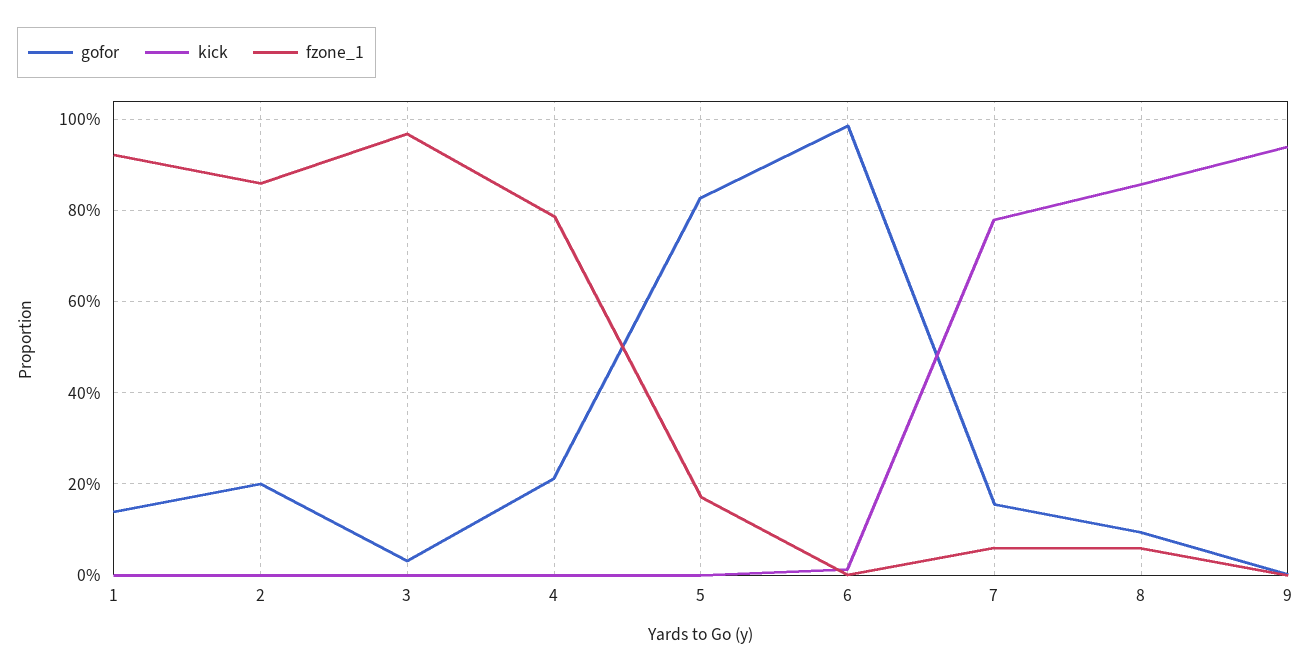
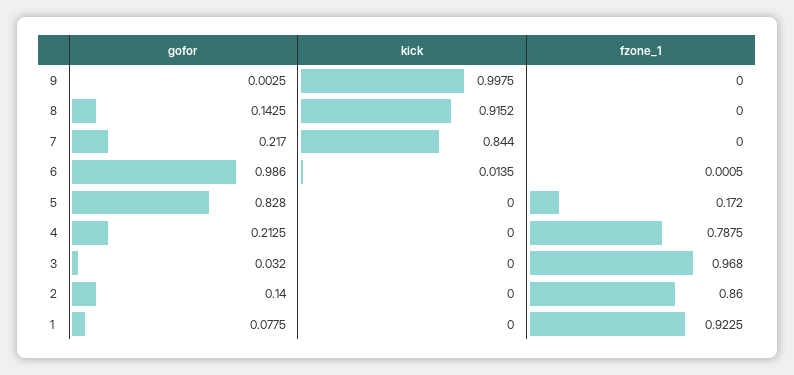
  {
    "gofor": {
-     "1": 0.14,
+     "1": 0.0775,
-     "2": 0.2,
+     "2": 0.14,
      "3": 0.032,
      "4": 0.2125,
      "5": 0.828,
      "6": 0.986,
-     "7": 0.16,
+     "7": 0.217,
-     "8": 0.1,
+     "8": 0.1425,
      "9": 0.0025
    },
    "kick": {
      "1": 0,
      "2": 0,
      "3": 0,
      "4": 0,
      "5": 0,
      "6": 0.0135,
-     "7": 0.78,
+     "7": 0.844,
-     "8": 0.86,
+     "8": 0.9152,
-     "9": 0.94
+     "9": 0.9975
    },
    "fzone_1": {
      "1": 0.9225,
      "2": 0.86,
      "3": 0.968,
      "4": 0.7875,
      "5": 0.172,
      "6": 0.0005,
-     "7": 0.06,
+     "7": 0,
-     "8": 0.06,
+     "8": 0,
      "9": 0
    }
  }

